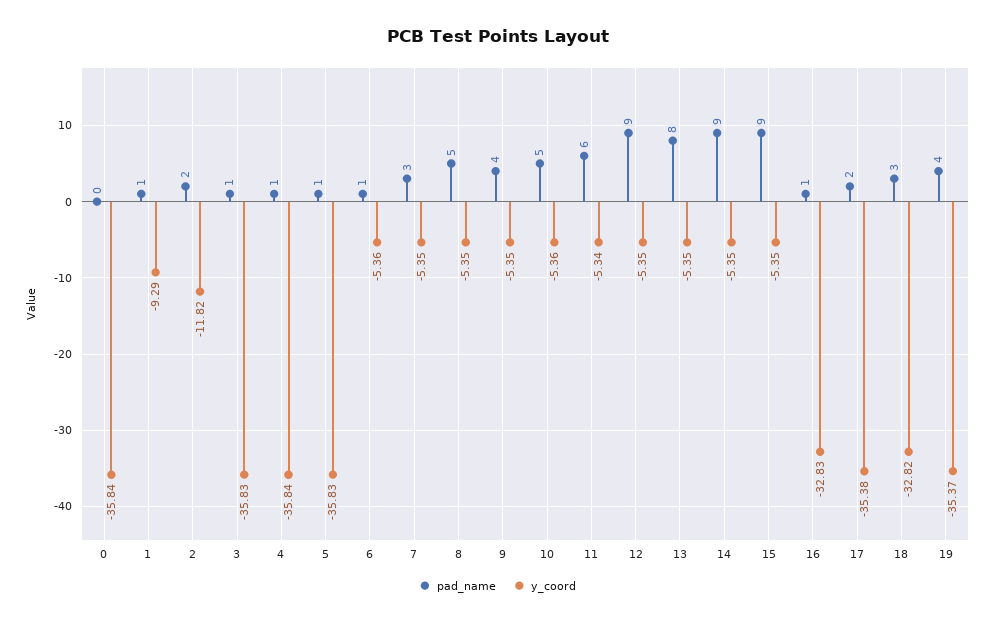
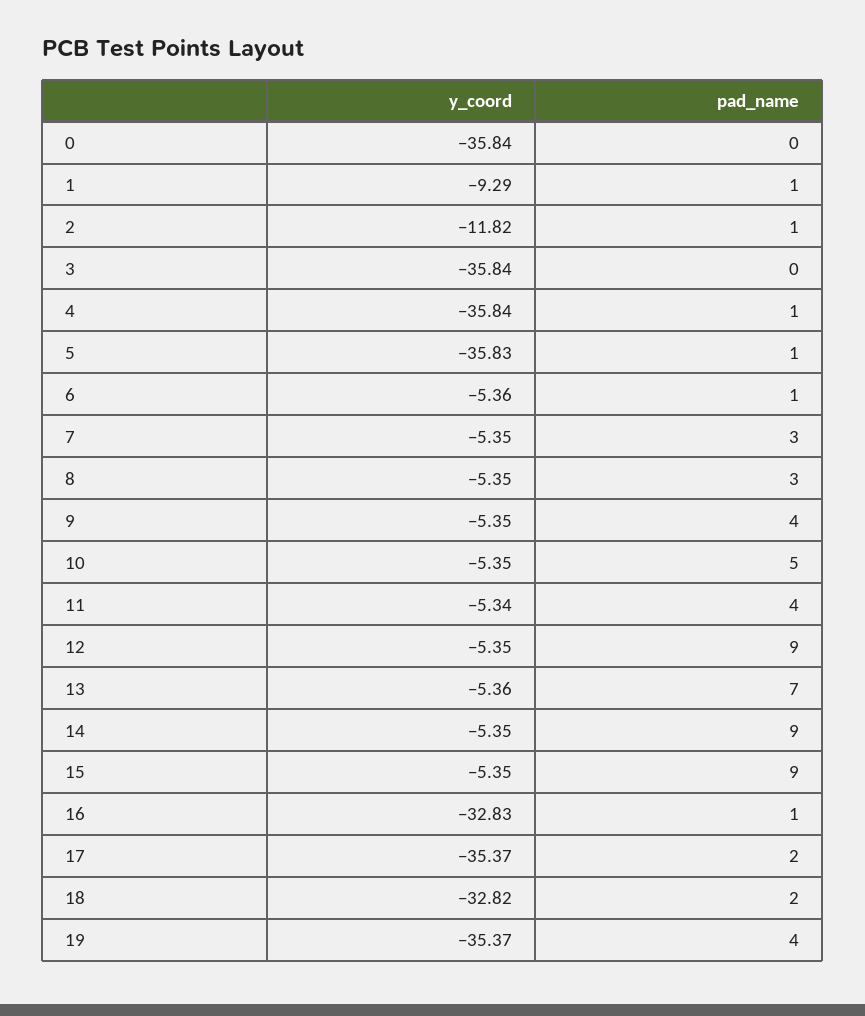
  {
    "pad_name": {
      "0": 0,
      "1": 1,
-     "2": 2,
+     "2": 1,
-     "3": 1,
+     "3": 0,
      "4": 1,
      "5": 1,
      "6": 1,
      "7": 3,
-     "8": 5,
+     "8": 3,
      "9": 4,
      "10": 5,
-     "11": 6,
+     "11": 4,
      "12": 9,
-     "13": 8,
+     "13": 7,
      "14": 9,
      "15": 9,
      "16": 1,
      "17": 2,
-     "18": 3,
+     "18": 2,
      "19": 4
    },
    "y_coord": {
      "0": -35.84,
      "1": -9.29,
      "2": -11.82,
-     "3": -35.83,
+     "3": -35.84,
      "4": -35.84,
      "5": -35.83,
      "6": -5.36,
      "7": -5.35,
      "8": -5.35,
      "9": -5.35,
-     "10": -5.36,
+     "10": -5.35,
      "11": -5.34,
      "12": -5.35,
-     "13": -5.35,
+     "13": -5.36,
      "14": -5.35,
      "15": -5.35,
      "16": -32.83,
-     "17": -35.38,
+     "17": -35.37,
      "18": -32.82,
      "19": -35.37
    }
  }

